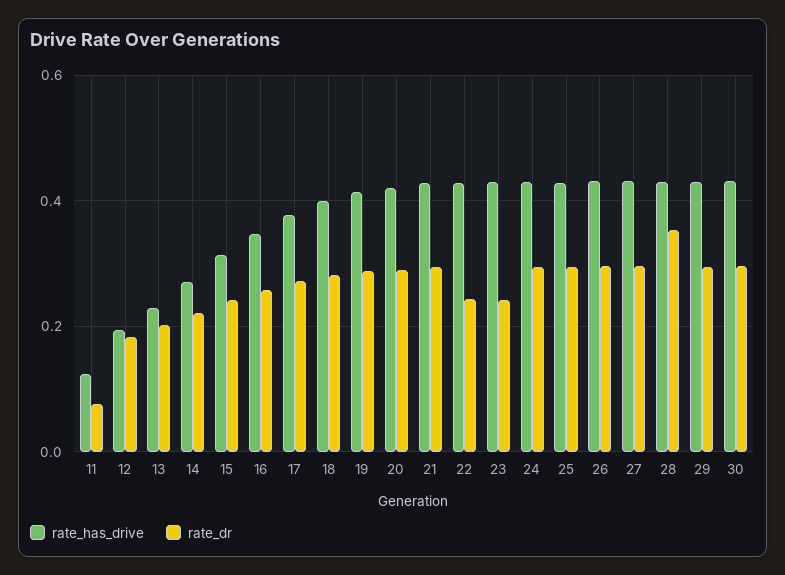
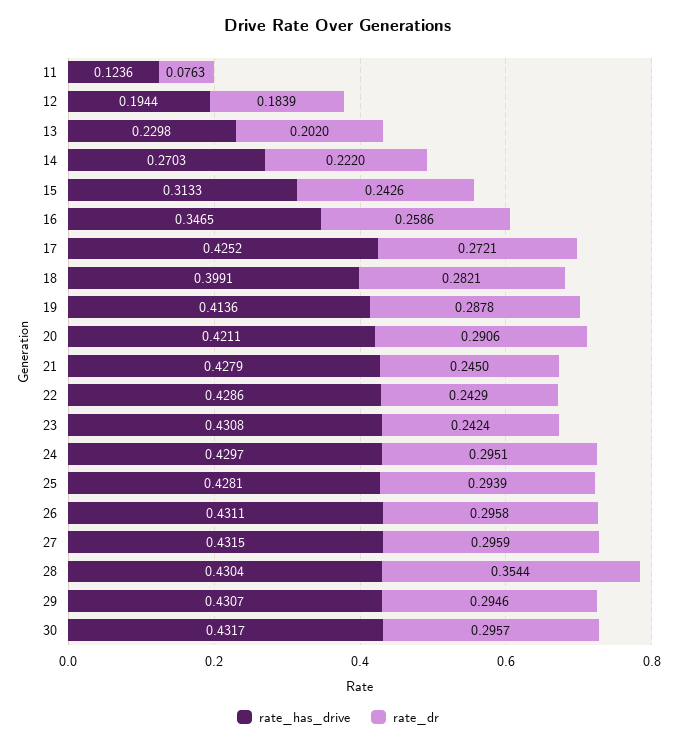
  {
    "rate_has_drive": {
      "11": 0.1236,
      "12": 0.1944,
      "13": 0.2298,
      "14": 0.2703,
      "15": 0.3133,
      "16": 0.3465,
-     "17": 0.38,
+     "17": 0.4252,
      "18": 0.3991,
      "19": 0.4136,
      "20": 0.4211,
      "21": 0.4279,
      "22": 0.4286,
      "23": 0.4308,
      "24": 0.4297,
      "25": 0.4281,
      "26": 0.4311,
      "27": 0.4315,
      "28": 0.4304,
      "29": 0.4307,
      "30": 0.4317
    },
    "rate_dr": {
      "11": 0.0763,
      "12": 0.1839,
      "13": 0.202,
      "14": 0.222,
      "15": 0.2426,
      "16": 0.2586,
      "17": 0.2721,
      "18": 0.2821,
      "19": 0.2878,
      "20": 0.2906,
-     "21": 0.3,
+     "21": 0.245,
      "22": 0.2429,
      "23": 0.2424,
      "24": 0.2951,
      "25": 0.2939,
      "26": 0.2958,
      "27": 0.2959,
      "28": 0.3544,
      "29": 0.2946,
      "30": 0.2957
    }
  }

